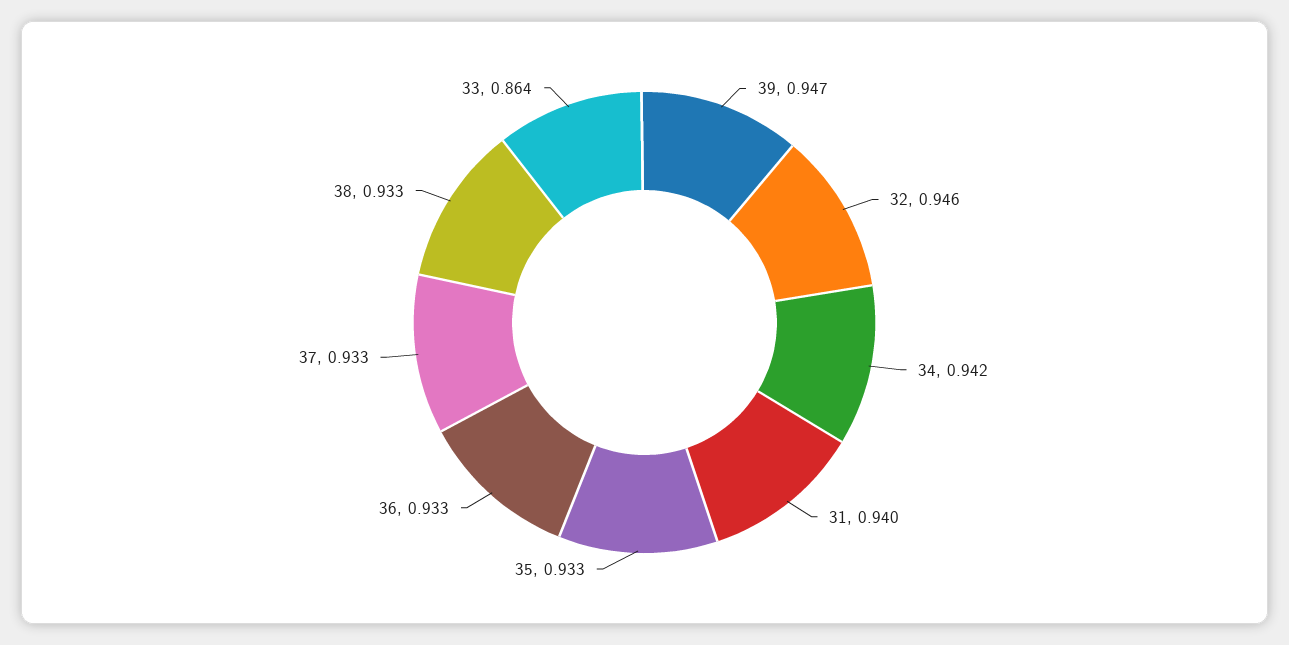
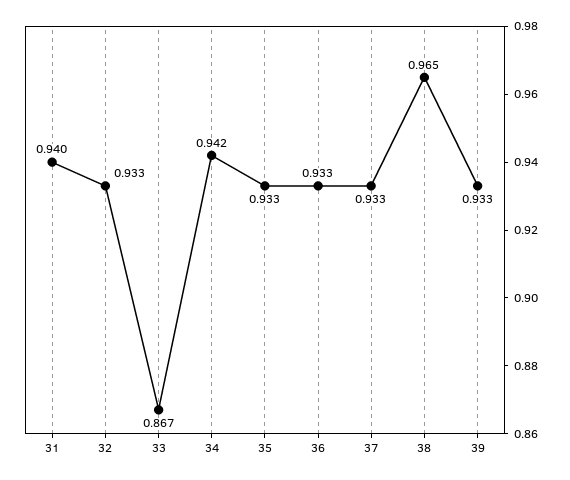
  {
-   "39": 0.947,
+   "39": 0.933,
-   "32": 0.946,
+   "32": 0.933,
    "34": 0.942,
    "31": 0.94,
    "35": 0.933,
    "36": 0.933,
    "37": 0.933,
-   "38": 0.933,
+   "38": 0.965,
-   "33": 0.864
+   "33": 0.867
  }

